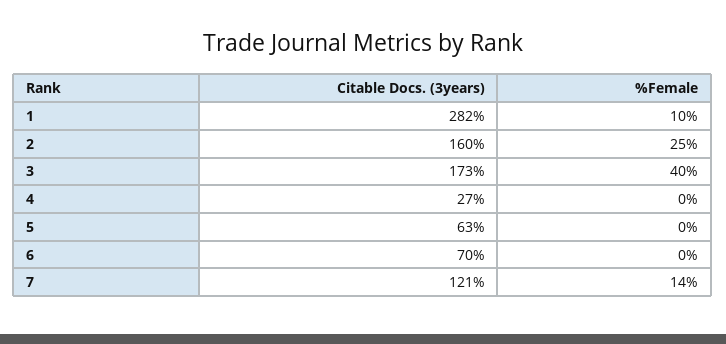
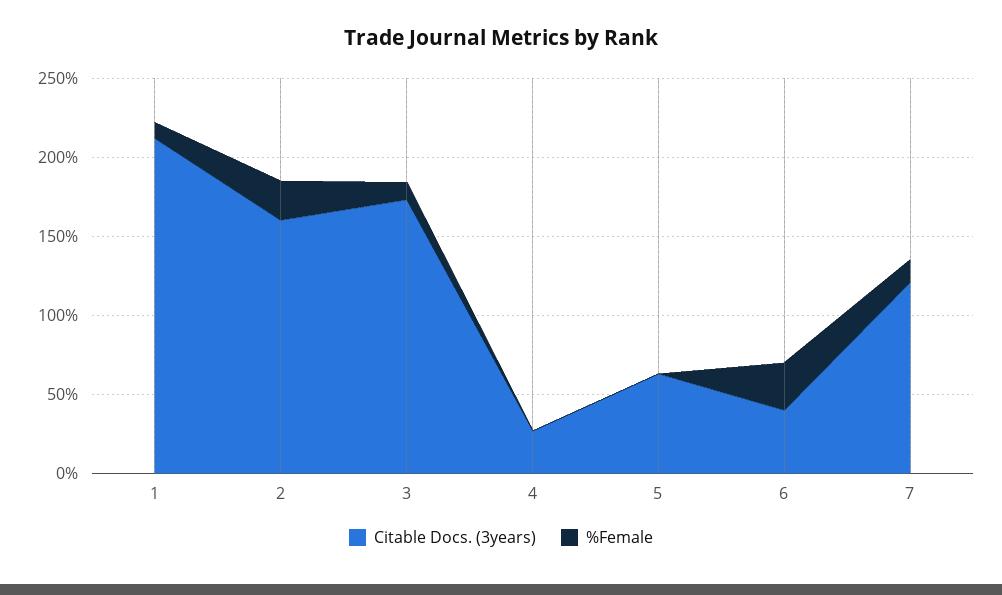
  {
    "Citable Docs. (3years)": {
-     "1": 282,
+     "1": 210,
      "2": 160,
      "3": 173,
      "4": 27,
      "5": 63,
-     "6": 70,
+     "6": 40,
      "7": 121
    },
    "%Female": {
      "1": 10,
      "2": 25,
-     "3": 40,
+     "3": 10,
      "4": 0,
      "5": 0,
-     "6": 0,
+     "6": 30,
      "7": 14
    }
  }

